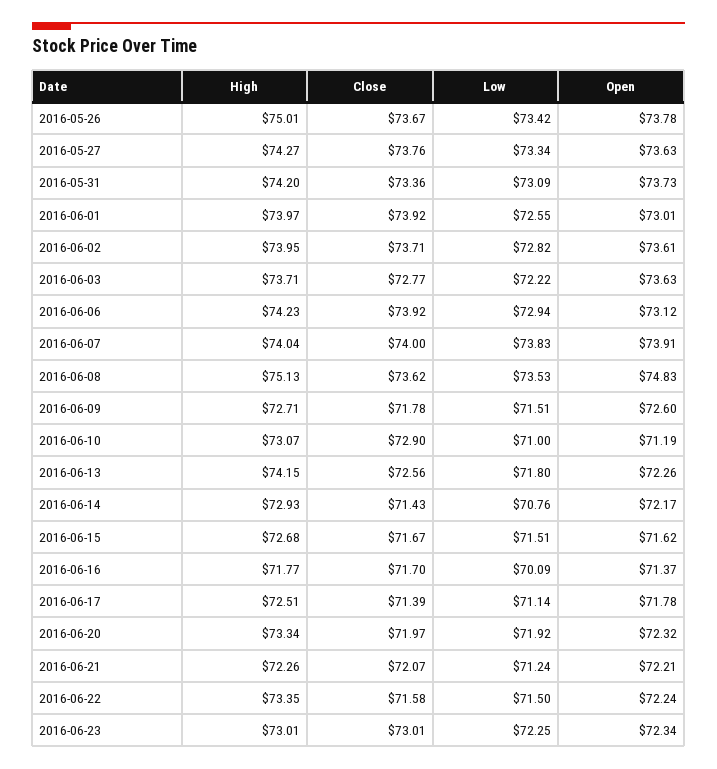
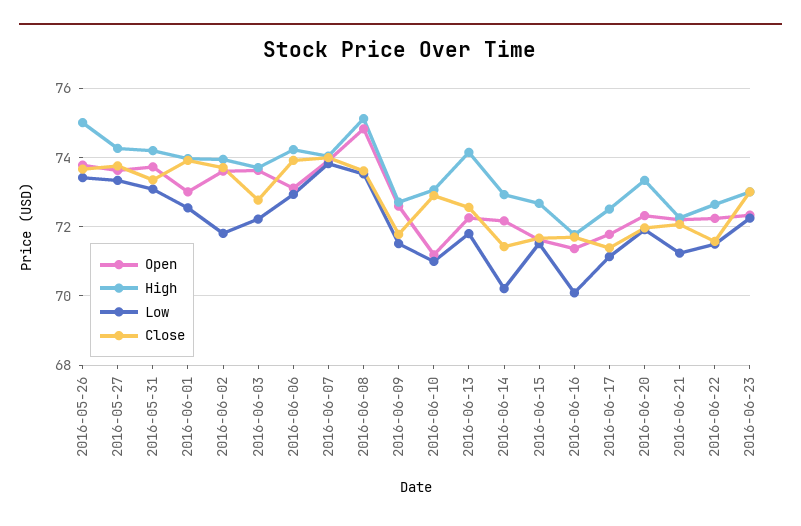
  {
    "High": {
      "2016-05-26": 75.01,
      "2016-05-27": 74.27,
      "2016-05-31": 74.2,
      "2016-06-01": 73.97,
      "2016-06-02": 73.95,
      "2016-06-03": 73.71,
      "2016-06-06": 74.23,
      "2016-06-07": 74.04,
      "2016-06-08": 75.13,
      "2016-06-09": 72.71,
      "2016-06-10": 73.07,
      "2016-06-13": 74.15,
      "2016-06-14": 72.93,
      "2016-06-15": 72.68,
      "2016-06-16": 71.77,
      "2016-06-17": 72.51,
      "2016-06-20": 73.34,
      "2016-06-21": 72.26,
-     "2016-06-22": 73.35,
+     "2016-06-22": 72.6,
      "2016-06-23": 73.01
    },
    "Close": {
      "2016-05-26": 73.67,
      "2016-05-27": 73.76,
      "2016-05-31": 73.36,
      "2016-06-01": 73.92,
      "2016-06-02": 73.71,
      "2016-06-03": 72.77,
      "2016-06-06": 73.92,
      "2016-06-07": 74,
      "2016-06-08": 73.62,
      "2016-06-09": 71.78,
      "2016-06-10": 72.9,
      "2016-06-13": 72.56,
      "2016-06-14": 71.43,
      "2016-06-15": 71.67,
      "2016-06-16": 71.7,
      "2016-06-17": 71.39,
      "2016-06-20": 71.97,
      "2016-06-21": 72.07,
      "2016-06-22": 71.58,
      "2016-06-23": 73.01
    },
    "Low": {
      "2016-05-26": 73.42,
      "2016-05-27": 73.34,
      "2016-05-31": 73.09,
      "2016-06-01": 72.55,
-     "2016-06-02": 72.82,
+     "2016-06-02": 71.8,
      "2016-06-03": 72.22,
      "2016-06-06": 72.94,
      "2016-06-07": 73.83,
      "2016-06-08": 73.53,
      "2016-06-09": 71.51,
      "2016-06-10": 71,
      "2016-06-13": 71.8,
-     "2016-06-14": 70.76,
+     "2016-06-14": 70.2,
      "2016-06-15": 71.51,
      "2016-06-16": 70.09,
      "2016-06-17": 71.14,
      "2016-06-20": 71.92,
      "2016-06-21": 71.24,
      "2016-06-22": 71.5,
      "2016-06-23": 72.25
    },
    "Open": {
      "2016-05-26": 73.78,
      "2016-05-27": 73.63,
      "2016-05-31": 73.73,
      "2016-06-01": 73.01,
      "2016-06-02": 73.61,
      "2016-06-03": 73.63,
      "2016-06-06": 73.12,
      "2016-06-07": 73.91,
      "2016-06-08": 74.83,
      "2016-06-09": 72.6,
      "2016-06-10": 71.19,
      "2016-06-13": 72.26,
      "2016-06-14": 72.17,
      "2016-06-15": 71.62,
      "2016-06-16": 71.37,
      "2016-06-17": 71.78,
      "2016-06-20": 72.32,
      "2016-06-21": 72.21,
      "2016-06-22": 72.24,
      "2016-06-23": 72.34
    }
  }

